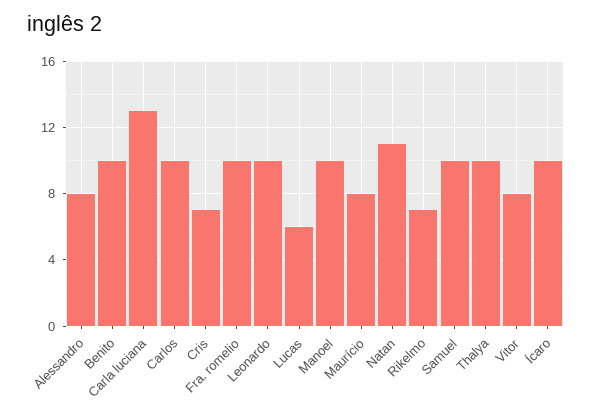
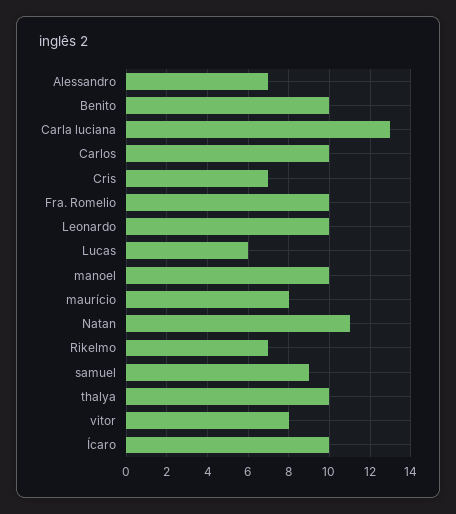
  {
-   "Alessandro": 8,
+   "Alessandro": 7,
    "Benito": 10,
    "Carla luciana": 13,
    "Carlos": 10,
    "Cris": 7,
    "Fra. romelio": 10,
    "Leonardo": 10,
    "Lucas": 6,
    "Manoel": 10,
    "Maurício": 8,
    "Natan": 11,
    "Rikelmo": 7,
-   "Samuel": 10,
+   "Samuel": 9,
    "Thalya": 10,
    "Vitor": 8,
    "Ícaro": 10
  }

